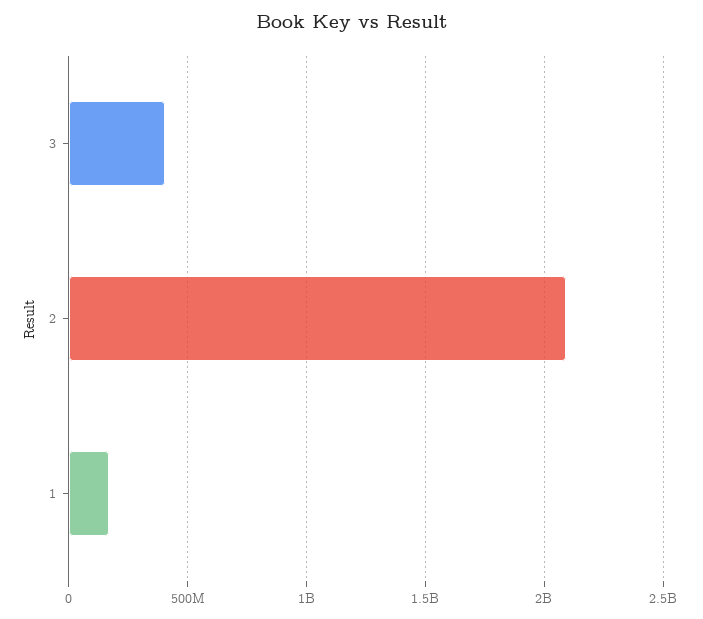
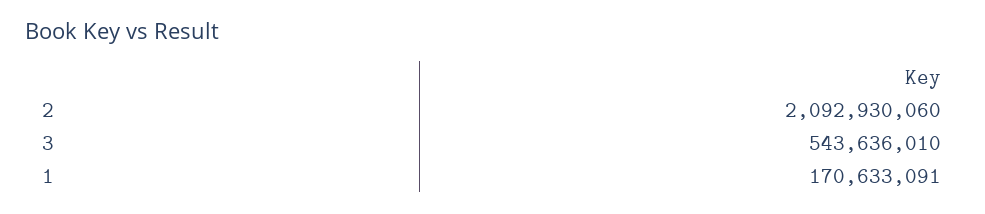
  {
-   "3": 400000000,
+   "3": 543636010,
    "2": 2092930060,
    "1": 170633091
  }

